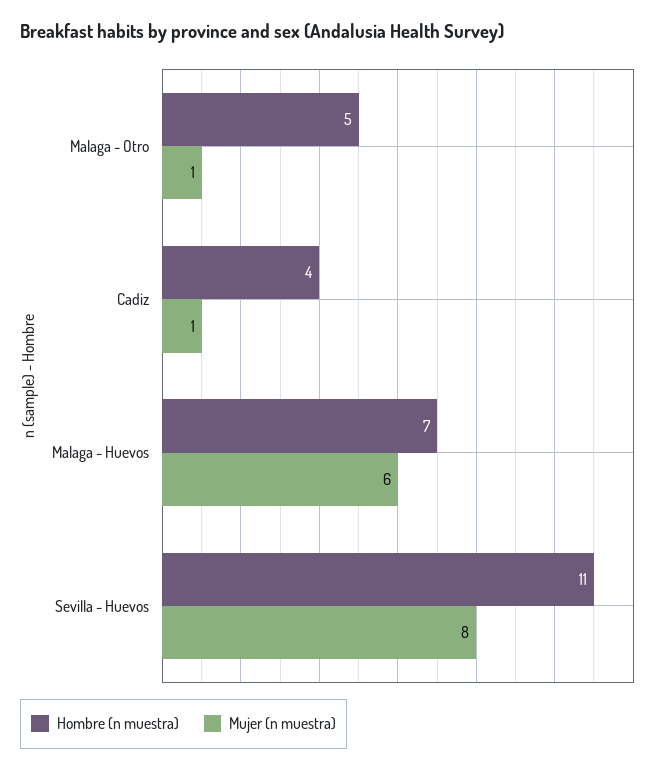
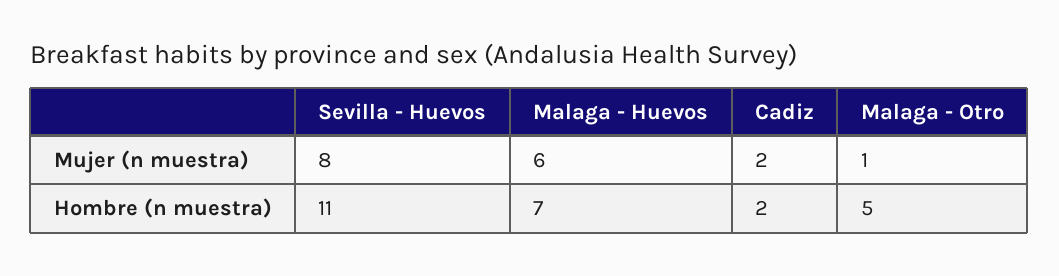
  {
    "Hombre (n muestra)": {
      "Malaga - Otro": 5,
-     "Cadiz": 4,
+     "Cadiz": 2,
      "Malaga - Huevos": 7,
      "Sevilla - Huevos": 11
    },
    "Mujer (n muestra)": {
      "Malaga - Otro": 1,
-     "Cadiz": 1,
+     "Cadiz": 2,
      "Malaga - Huevos": 6,
      "Sevilla - Huevos": 8
    }
  }

